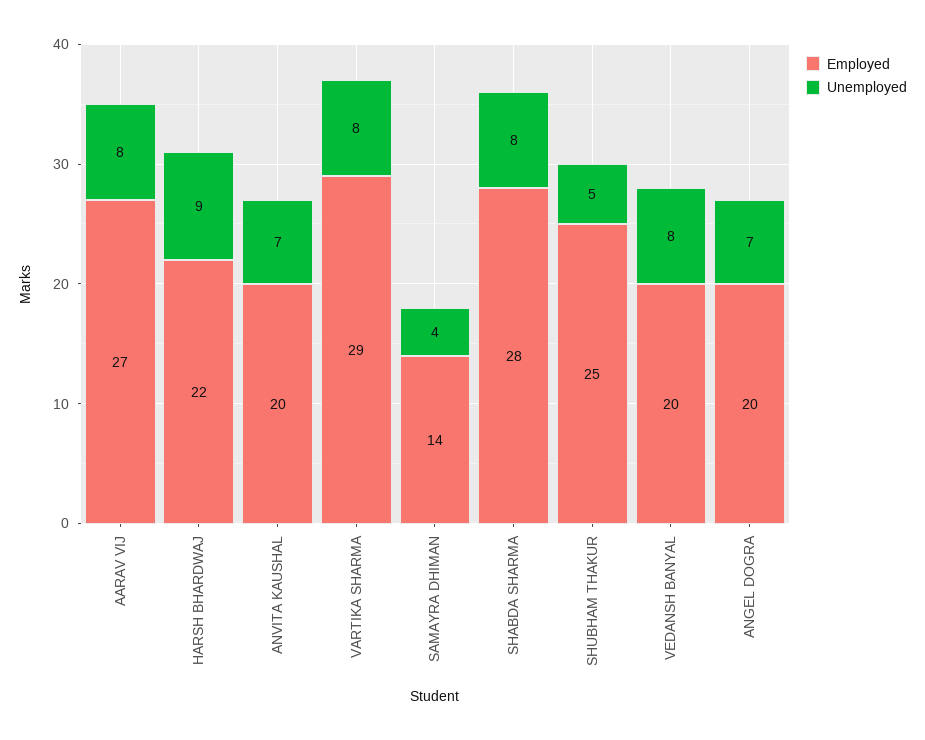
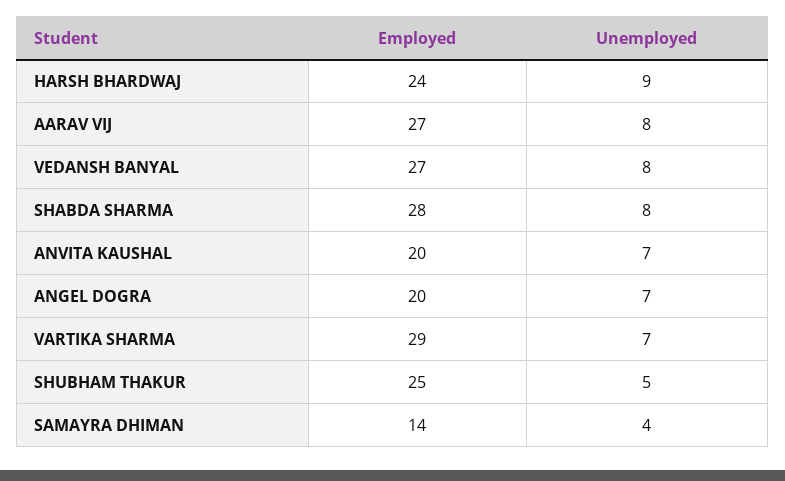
  {
    "Employed": {
      "AARAV VIJ": 27,
-     "HARSH BHARDWAJ": 22,
+     "HARSH BHARDWAJ": 24,
      "ANVITA KAUSHAL": 20,
      "VARTIKA SHARMA": 29,
      "SAMAYRA DHIMAN": 14,
      "SHABDA SHARMA": 28,
      "SHUBHAM THAKUR": 25,
-     "VEDANSH BANYAL": 20,
+     "VEDANSH BANYAL": 27,
      "ANGEL DOGRA": 20
    },
    "Unemployed": {
      "AARAV VIJ": 8,
      "HARSH BHARDWAJ": 9,
      "ANVITA KAUSHAL": 7,
-     "VARTIKA SHARMA": 8,
+     "VARTIKA SHARMA": 7,
      "SAMAYRA DHIMAN": 4,
      "SHABDA SHARMA": 8,
      "SHUBHAM THAKUR": 5,
      "VEDANSH BANYAL": 8,
      "ANGEL DOGRA": 7
    }
  }

